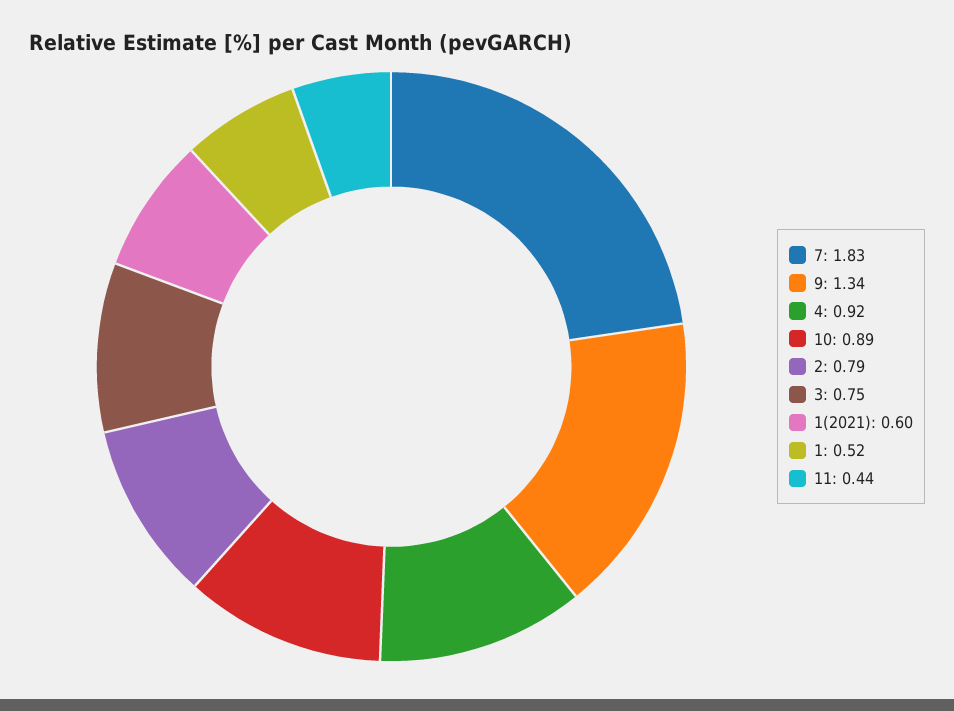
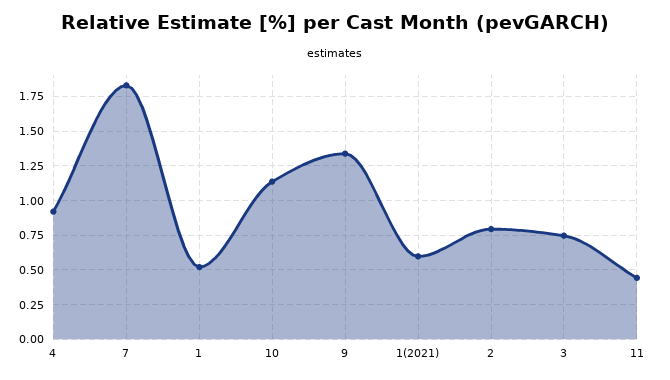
  {
    "7": 1.83,
    "9": 1.34,
    "4": 0.92,
-   "10": 0.89,
+   "10": 1.15,
    "2": 0.79,
    "3": 0.75,
    "1(2021)": 0.6,
    "1": 0.52,
    "11": 0.44
  }

